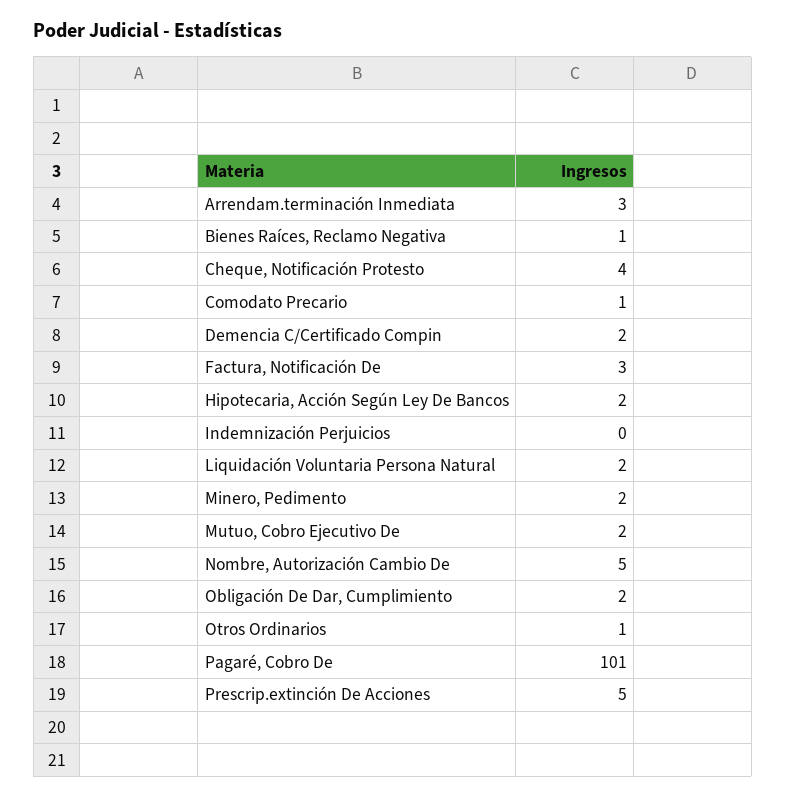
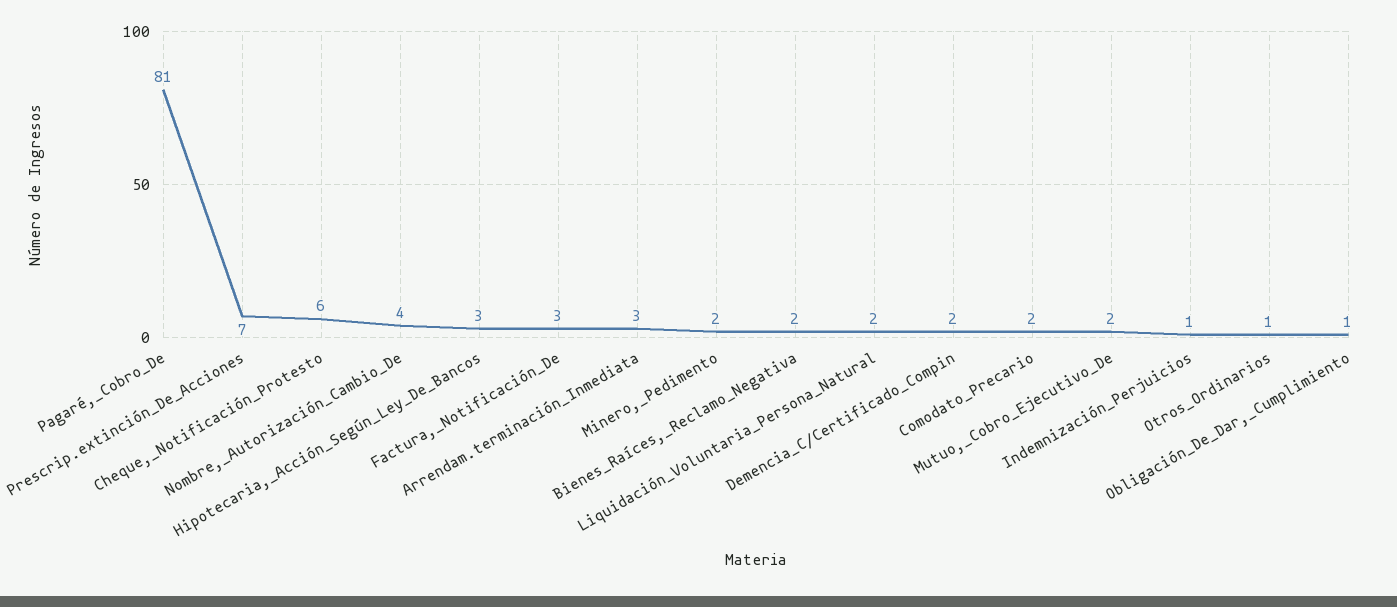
  {
    "Arrendam.terminación Inmediata": 3,
-   "Bienes Raíces, Reclamo Negativa": 1,
+   "Bienes Raíces, Reclamo Negativa": 2,
-   "Cheque, Notificación Protesto": 4,
+   "Cheque, Notificación Protesto": 6,
-   "Comodato Precario": 1,
+   "Comodato Precario": 2,
    "Demencia C/Certificado Compin": 2,
    "Factura, Notificación De": 3,
-   "Hipotecaria, Acción Según Ley De Bancos": 2,
+   "Hipotecaria, Acción Según Ley De Bancos": 3,
-   "Indemnización Perjuicios": 0,
+   "Indemnización Perjuicios": 1,
    "Liquidación Voluntaria Persona Natural": 2,
    "Minero, Pedimento": 2,
    "Mutuo, Cobro Ejecutivo De": 2,
-   "Nombre, Autorización Cambio De": 5,
+   "Nombre, Autorización Cambio De": 4,
-   "Obligación De Dar, Cumplimiento": 2,
+   "Obligación De Dar, Cumplimiento": 1,
    "Otros Ordinarios": 1,
-   "Pagaré, Cobro De": 101,
+   "Pagaré, Cobro De": 81,
-   "Prescrip.extinción De Acciones": 5
+   "Prescrip.extinción De Acciones": 7
  }

